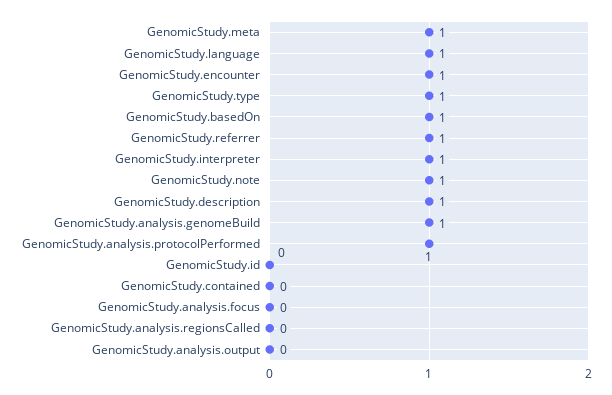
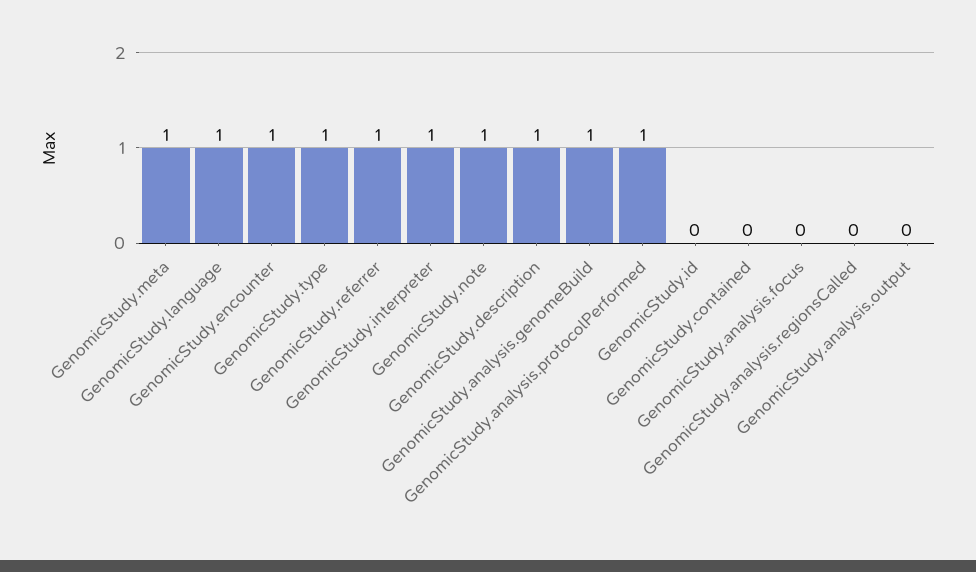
  {
    "GenomicStudy.meta": 1,
    "GenomicStudy.language": 1,
    "GenomicStudy.encounter": 1,
    "GenomicStudy.type": 1,
-   "GenomicStudy.basedOn": 1,
    "GenomicStudy.referrer": 1,
    "GenomicStudy.interpreter": 1,
    "GenomicStudy.note": 1,
    "GenomicStudy.description": 1,
    "GenomicStudy.analysis.genomeBuild": 1,
    "GenomicStudy.analysis.protocolPerformed": 1,
    "GenomicStudy.id": 0,
    "GenomicStudy.contained": 0,
    "GenomicStudy.analysis.focus": 0,
    "GenomicStudy.analysis.regionsCalled": 0,
    "GenomicStudy.analysis.output": 0
  }

